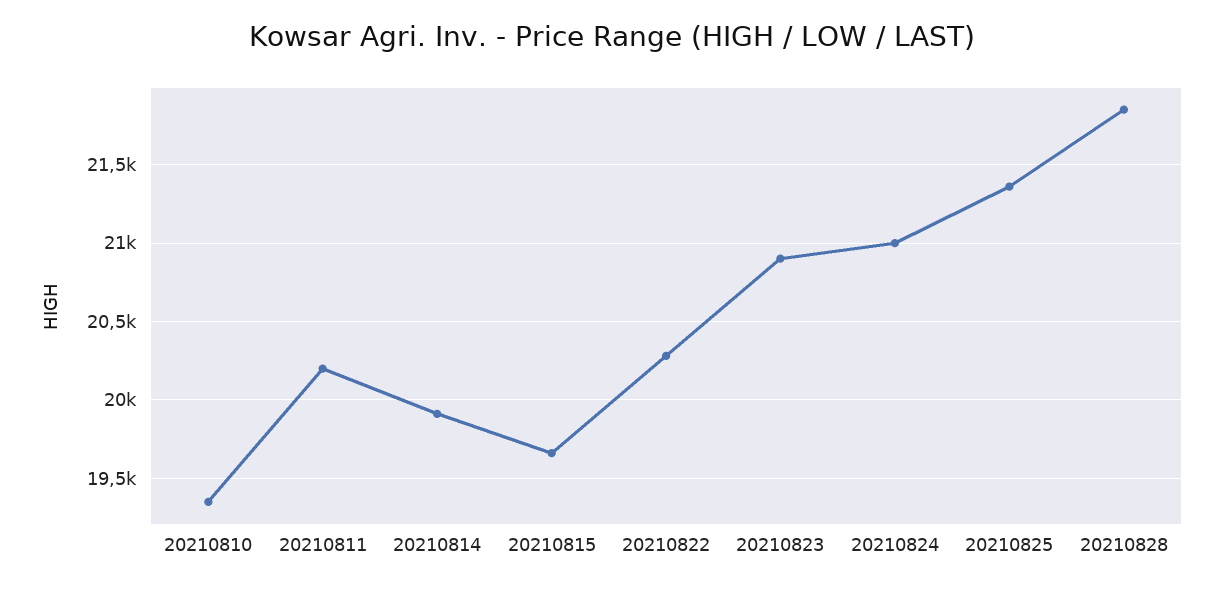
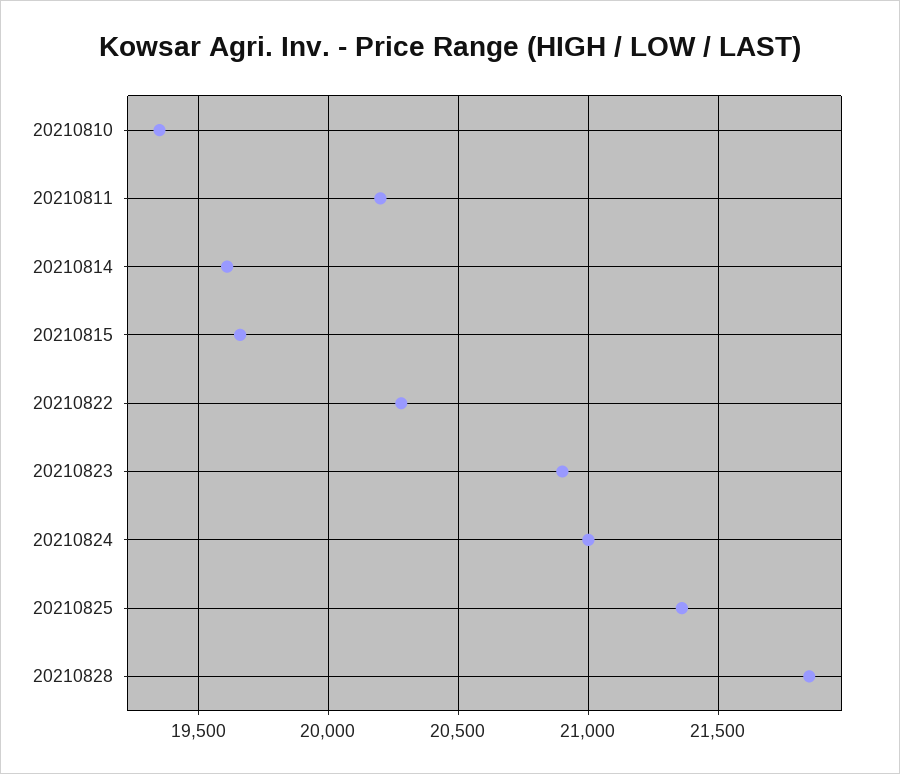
  {
    "20210810": 19350,
    "20210811": 20200,
-   "20210814": 19900,
+   "20210814": 19600,
    "20210815": 19650,
    "20210822": 20300,
    "20210823": 20900,
    "20210824": 21000,
    "20210825": 21350,
    "20210828": 21850
  }

